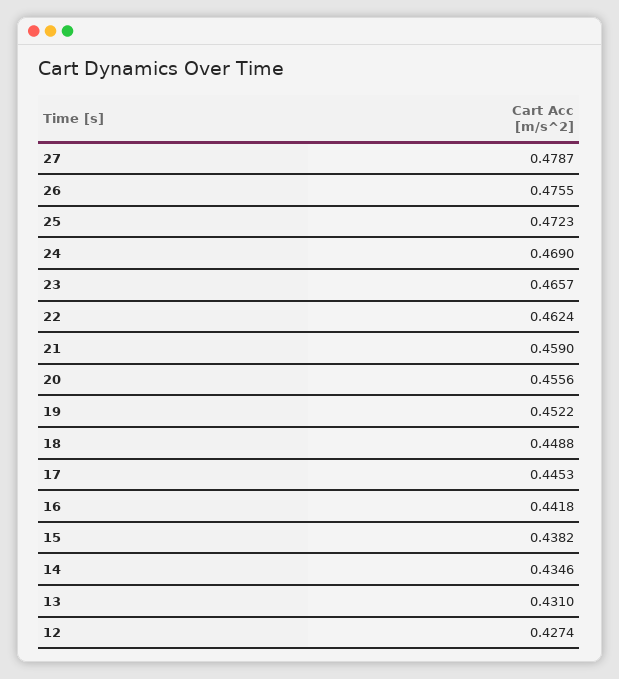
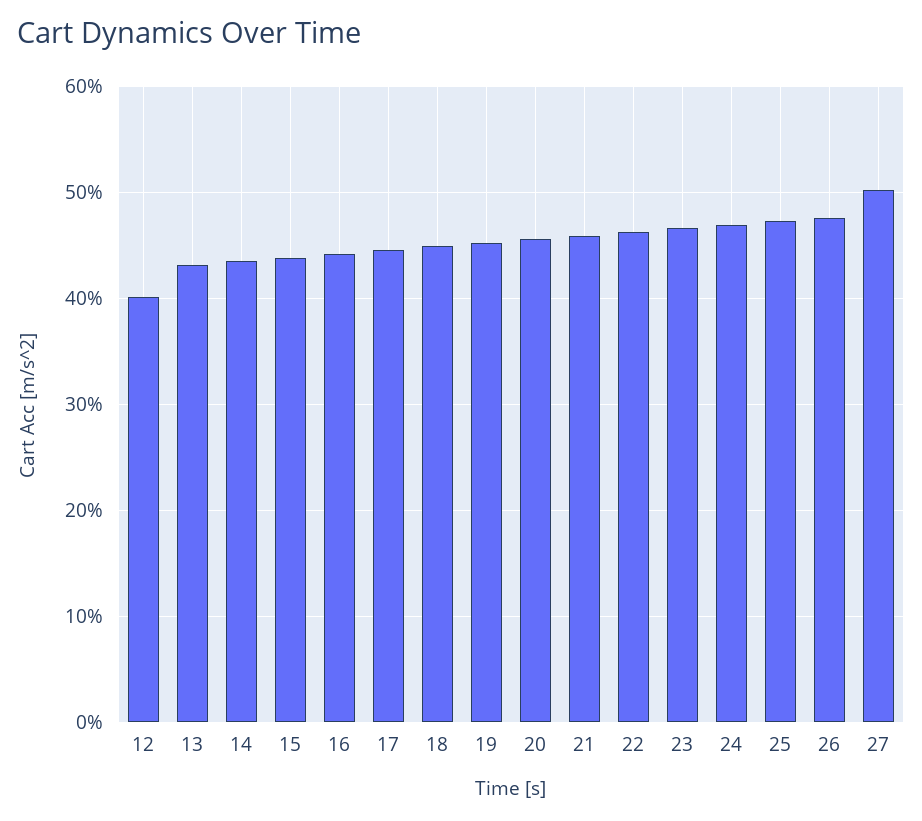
  {
-   "27": 0.4787,
+   "27": 0.5,
    "26": 0.4755,
    "25": 0.4723,
    "24": 0.469,
    "23": 0.4657,
    "22": 0.4624,
    "21": 0.459,
    "20": 0.4556,
    "19": 0.4522,
    "18": 0.4488,
    "17": 0.4453,
    "16": 0.4418,
    "15": 0.4382,
    "14": 0.4346,
    "13": 0.431,
-   "12": 0.4274
+   "12": 0.4
  }

